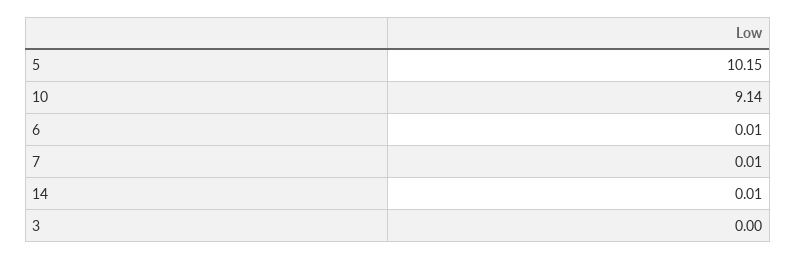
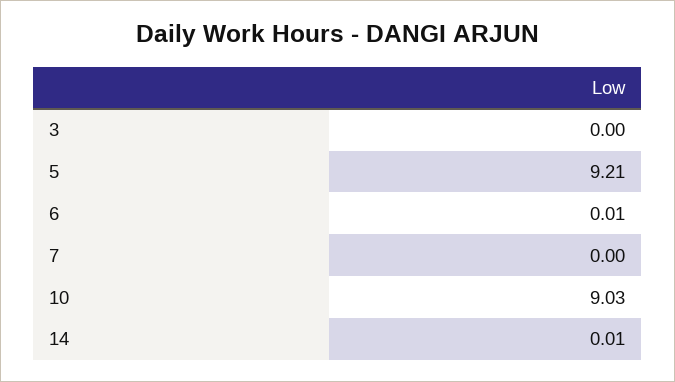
  {
-   "5": 10.15,
+   "5": 9.21,
-   "10": 9.14,
+   "10": 9.03,
    "6": 0.01,
-   "7": 0.01,
+   "7": 0,
    "14": 0.01,
    "3": 0
  }

